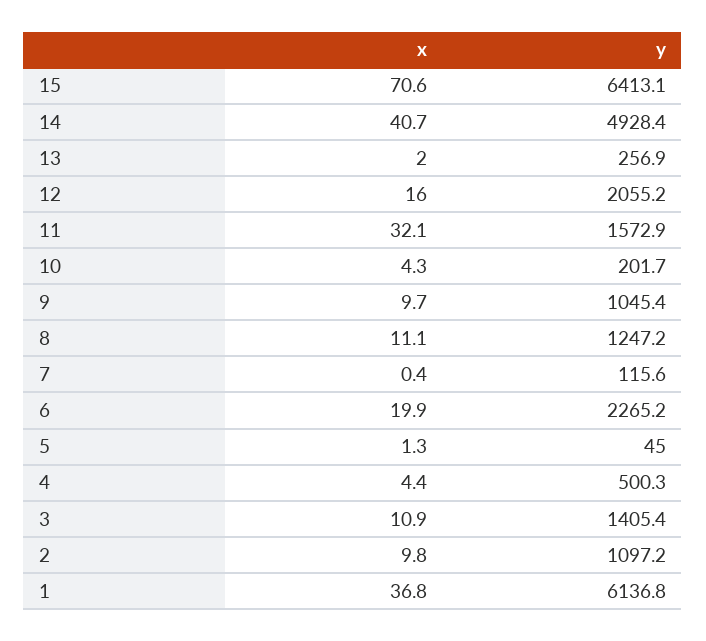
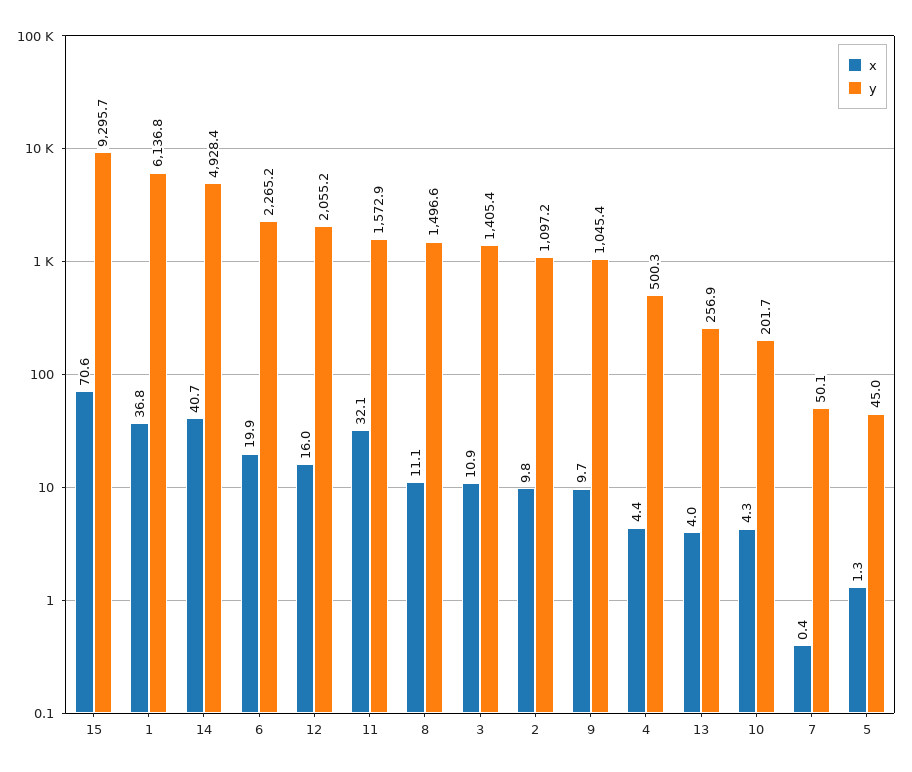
  {
    "x": {
      "15": 70.6,
      "14": 40.7,
-     "13": 2,
+     "13": 4,
      "12": 16,
      "11": 32.1,
      "10": 4.3,
      "9": 9.7,
      "8": 11.1,
      "7": 0.4,
      "6": 19.9,
      "5": 1.3,
      "4": 4.4,
      "3": 10.9,
      "2": 9.8,
      "1": 36.8
    },
    "y": {
-     "15": 6413.1,
+     "15": 9295.7,
      "14": 4928.4,
      "13": 256.9,
      "12": 2055.2,
      "11": 1572.9,
      "10": 201.7,
      "9": 1045.4,
-     "8": 1247.2,
+     "8": 1496.6,
-     "7": 115.6,
+     "7": 50.1,
      "6": 2265.2,
      "5": 45,
      "4": 500.3,
      "3": 1405.4,
      "2": 1097.2,
      "1": 6136.8
    }
  }

